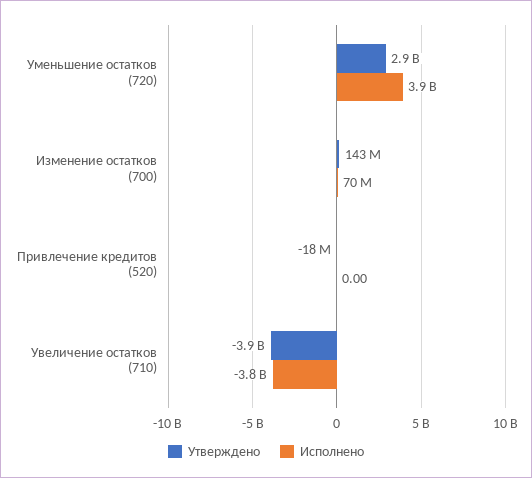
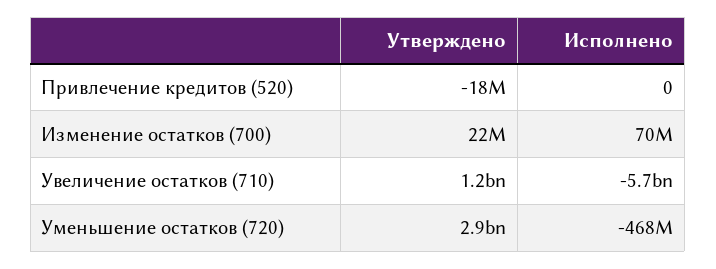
  {
    "Утверждено": {
      "Уменьшение остатков (720)": 2900000000,
-     "Изменение остатков (700)": 143000000,
+     "Изменение остатков (700)": 22000000,
      "Привлечение кредитов (520)": -18000000,
-     "Увеличение остатков (710)": -3900000000
+     "Увеличение остатков (710)": 1200000000
    },
    "Исполнено": {
-     "Уменьшение остатков (720)": 3900000000,
+     "Уменьшение остатков (720)": -468000000,
      "Изменение остатков (700)": 70000000,
      "Привлечение кредитов (520)": 0,
-     "Увеличение остатков (710)": -3800000000
+     "Увеличение остатков (710)": -5700000000
    }
  }

